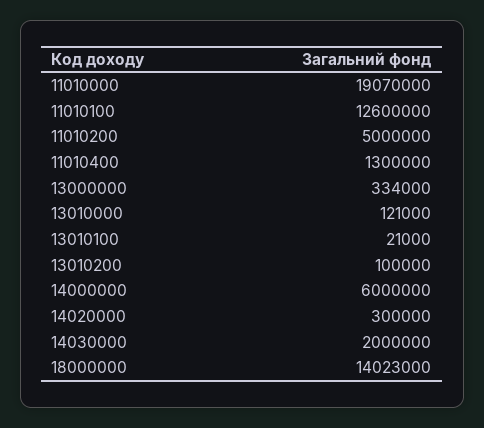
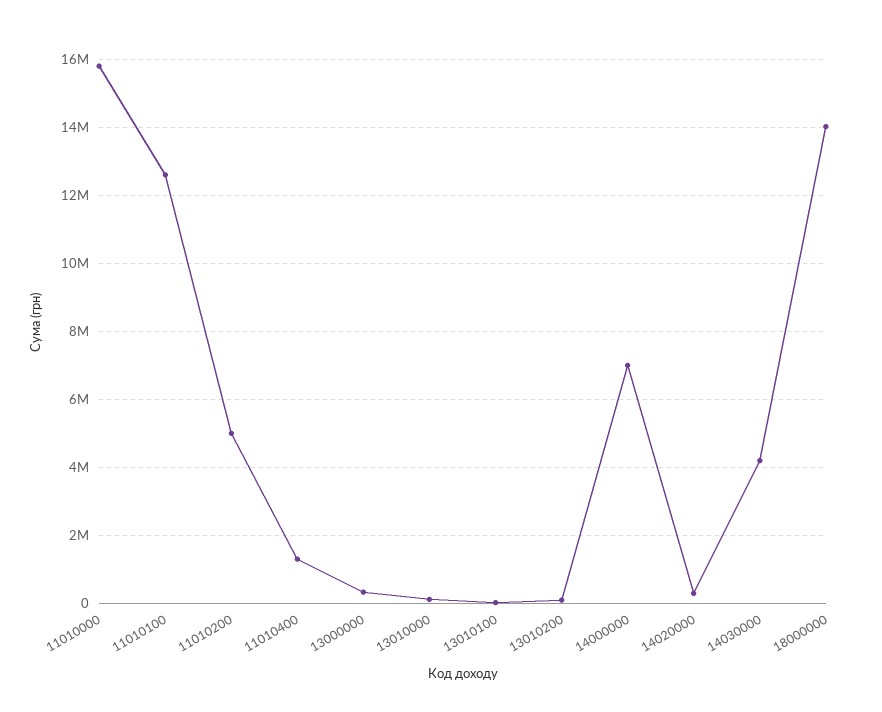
  {
-   "11010000": 19070000,
+   "11010000": 15800000,
    "11010100": 12600000,
    "11010200": 5000000,
    "11010400": 1300000,
    "13000000": 334000,
    "13010000": 121000,
    "13010100": 21000,
    "13010200": 100000,
-   "14000000": 6000000,
+   "14000000": 7000000,
    "14020000": 300000,
-   "14030000": 2000000,
+   "14030000": 4200000,
    "18000000": 14023000
  }

